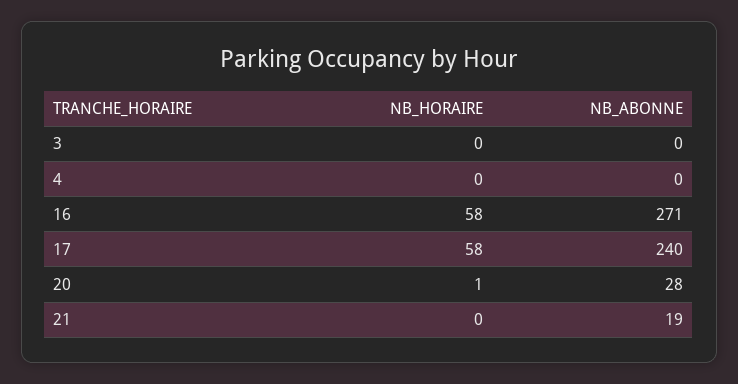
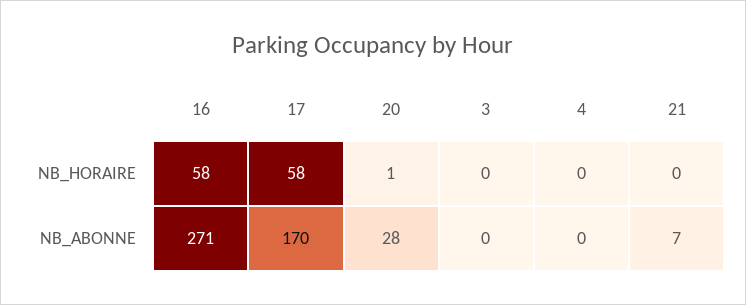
  {
    "NB_HORAIRE": {
      "3": 0,
      "4": 0,
      "16": 58,
      "17": 58,
      "20": 1,
      "21": 0
    },
    "NB_ABONNE": {
      "3": 0,
      "4": 0,
      "16": 271,
-     "17": 240,
+     "17": 170,
      "20": 28,
-     "21": 19
+     "21": 7
    }
  }

